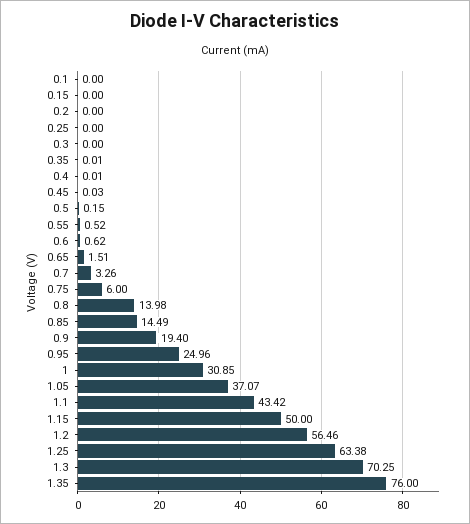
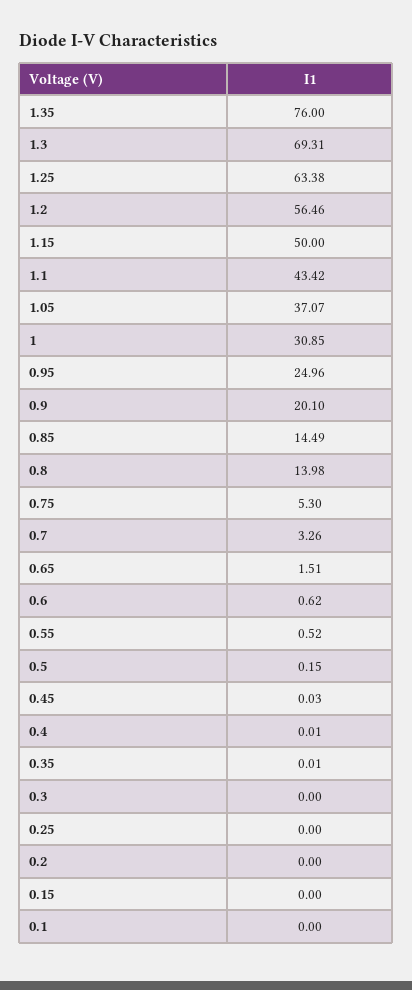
  {
    "0.1": 0,
    "0.15": 0,
    "0.2": 0,
    "0.25": 0,
    "0.3": 0,
    "0.35": 0.01,
    "0.4": 0.01,
    "0.45": 0.03,
    "0.5": 0.15,
    "0.55": 0.52,
    "0.6": 0.62,
    "0.65": 1.51,
    "0.7": 3.26,
-   "0.75": 6,
+   "0.75": 5.3,
    "0.8": 13.98,
    "0.85": 14.49,
-   "0.9": 19.4,
+   "0.9": 20.1,
    "0.95": 24.96,
    "1": 30.85,
    "1.05": 37.07,
    "1.1": 43.42,
    "1.15": 50,
    "1.2": 56.46,
    "1.25": 63.38,
-   "1.3": 70.25,
+   "1.3": 69.31,
    "1.35": 76
  }

